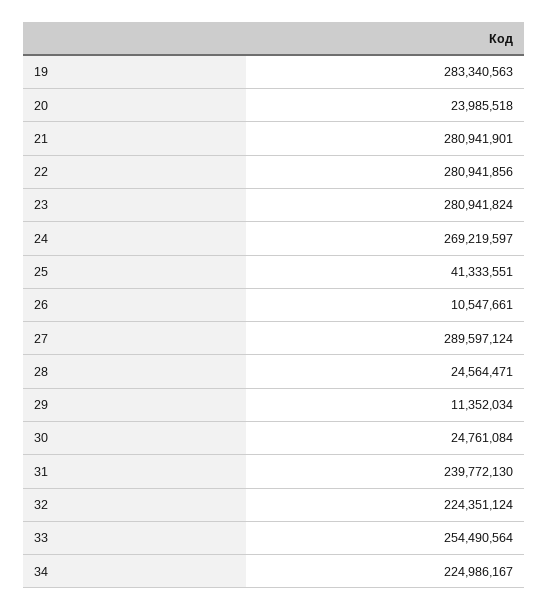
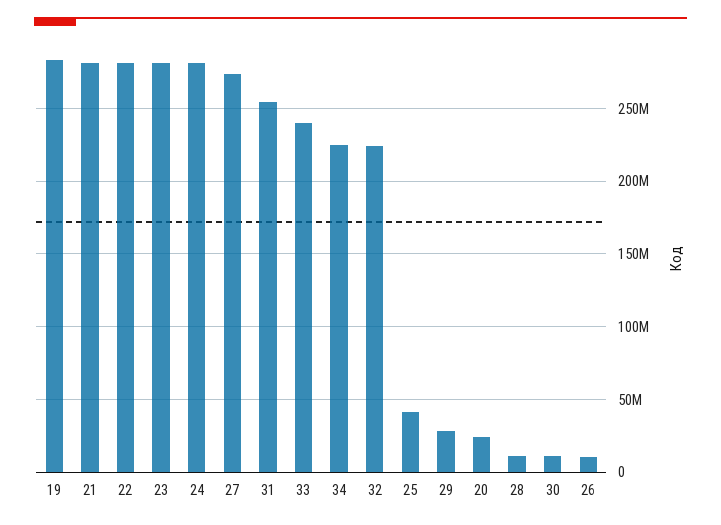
  {
    "19": 283340563,
    "20": 23985518,
    "21": 280941901,
    "22": 280941856,
    "23": 280941824,
-   "24": 269219597,
+   "24": 280000000,
    "25": 41333551,
    "26": 10547661,
-   "27": 289597124,
+   "27": 275000000,
-   "28": 24564471,
+   "28": 10000000,
-   "29": 11352034,
+   "29": 30000000,
-   "30": 24761084,
+   "30": 10000000,
-   "31": 239772130,
+   "31": 255000000,
    "32": 224351124,
-   "33": 254490564,
+   "33": 240000000,
    "34": 224986167
  }

